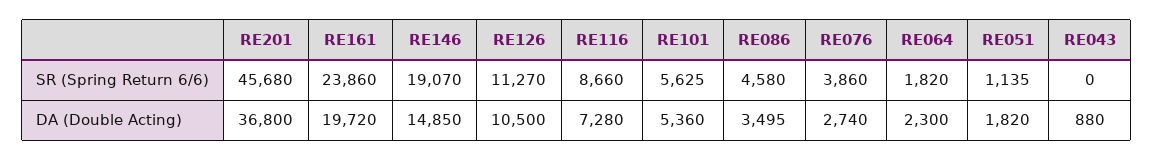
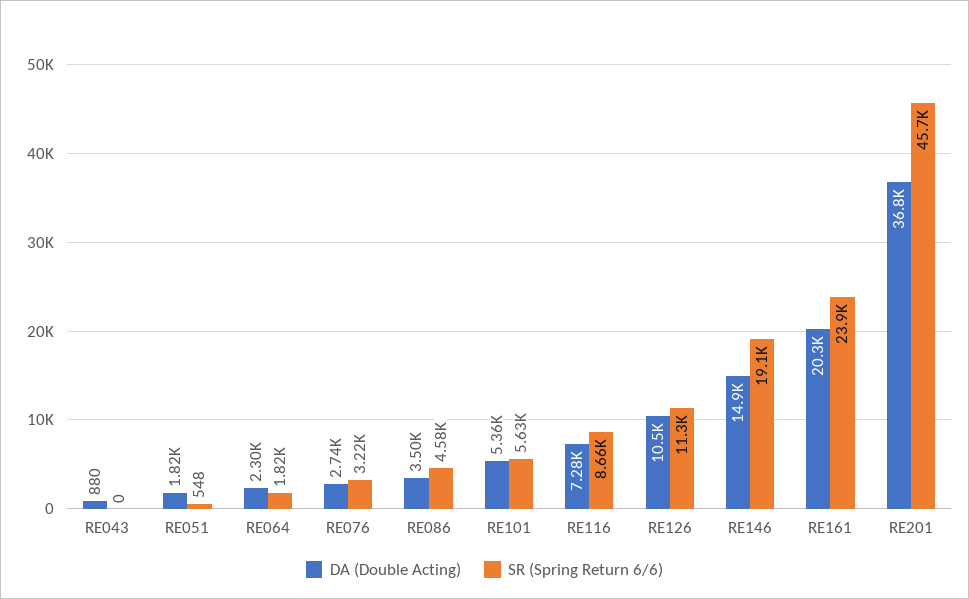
  {
    "SR (Spring Return 6/6)": {
      "RE201": 45680,
      "RE161": 23860,
      "RE146": 19070,
      "RE126": 11270,
      "RE116": 8660,
      "RE101": 5625,
      "RE086": 4580,
-     "RE076": 3860,
+     "RE076": 3220,
      "RE064": 1820,
-     "RE051": 1135,
+     "RE051": 548,
      "RE043": 0
    },
    "DA (Double Acting)": {
      "RE201": 36800,
-     "RE161": 19720,
+     "RE161": 20300,
      "RE146": 14850,
      "RE126": 10500,
      "RE116": 7280,
      "RE101": 5360,
      "RE086": 3495,
      "RE076": 2740,
      "RE064": 2300,
      "RE051": 1820,
      "RE043": 880
    }
  }

